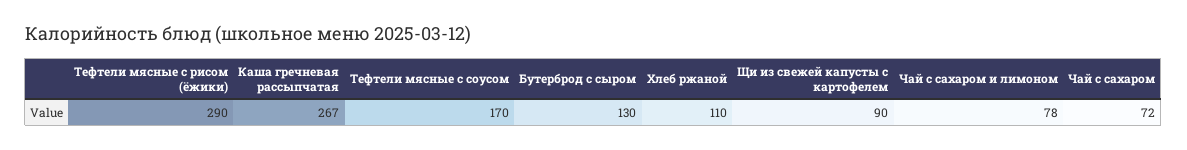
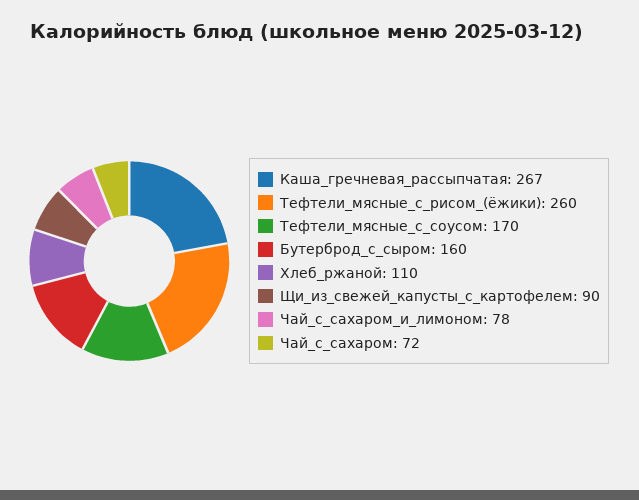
  {
-   "Тефтели мясные с рисом (ёжики)": 290,
+   "Тефтели мясные с рисом (ёжики)": 260,
    "Каша гречневая рассыпчатая": 267,
    "Тефтели мясные с соусом": 170,
-   "Бутерброд с сыром": 130,
+   "Бутерброд с сыром": 160,
    "Хлеб ржаной": 110,
    "Щи из свежей капусты с картофелем": 90,
    "Чай с сахаром и лимоном": 78,
    "Чай с сахаром": 72
  }

